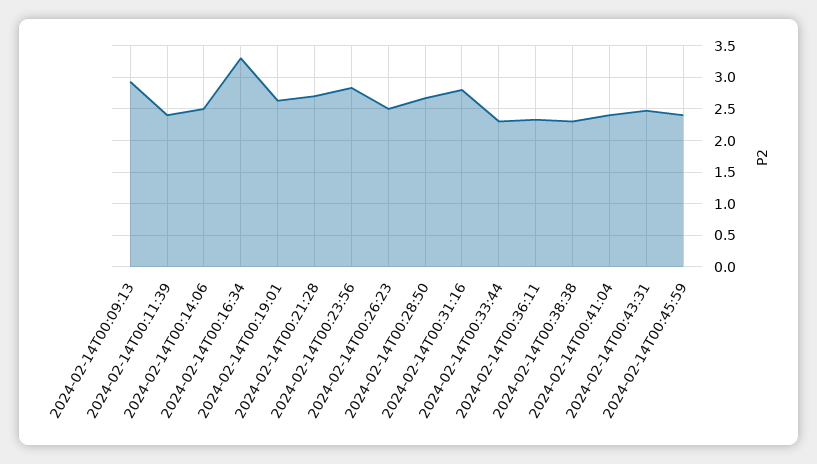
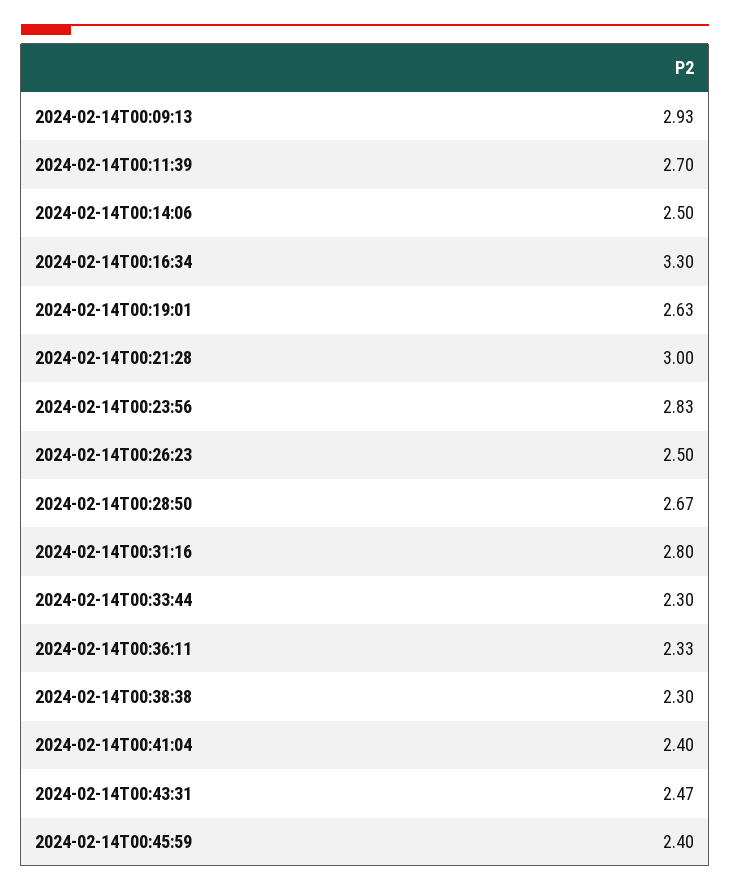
  {
    "2024-02-14T00:09:13": 2.93,
-   "2024-02-14T00:11:39": 2.4,
+   "2024-02-14T00:11:39": 2.7,
    "2024-02-14T00:14:06": 2.5,
    "2024-02-14T00:16:34": 3.3,
    "2024-02-14T00:19:01": 2.63,
-   "2024-02-14T00:21:28": 2.7,
+   "2024-02-14T00:21:28": 3,
    "2024-02-14T00:23:56": 2.83,
    "2024-02-14T00:26:23": 2.5,
    "2024-02-14T00:28:50": 2.67,
    "2024-02-14T00:31:16": 2.8,
    "2024-02-14T00:33:44": 2.3,
    "2024-02-14T00:36:11": 2.33,
    "2024-02-14T00:38:38": 2.3,
    "2024-02-14T00:41:04": 2.4,
    "2024-02-14T00:43:31": 2.47,
    "2024-02-14T00:45:59": 2.4
  }

